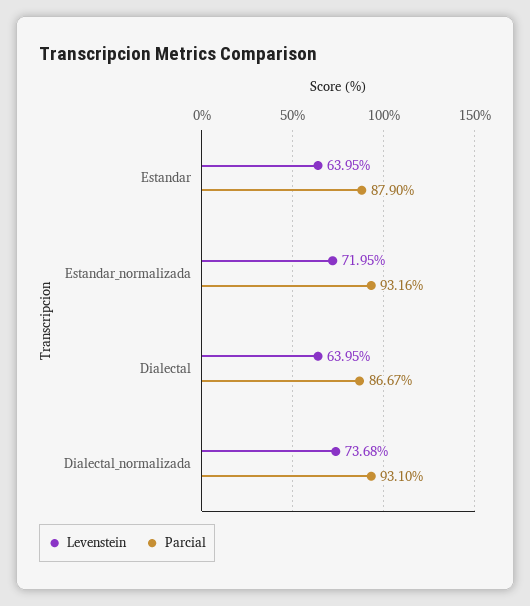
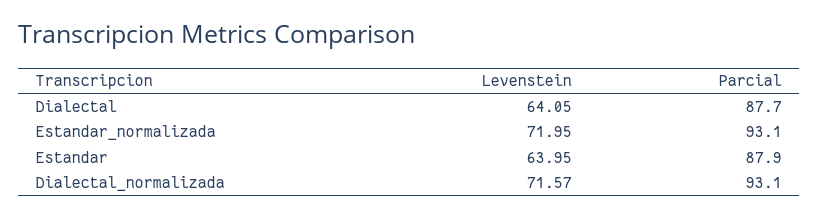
  {
    "Levenstein": {
      "Estandar": 63.95,
      "Estandar_normalizada": 71.95,
-     "Dialectal": 63.95,
+     "Dialectal": 64.05,
-     "Dialectal_normalizada": 73.68
+     "Dialectal_normalizada": 71.57
    },
    "Parcial": {
      "Estandar": 87.9,
-     "Estandar_normalizada": 93.16,
+     "Estandar_normalizada": 93.1,
-     "Dialectal": 86.67,
+     "Dialectal": 87.7,
      "Dialectal_normalizada": 93.1
    }
  }

